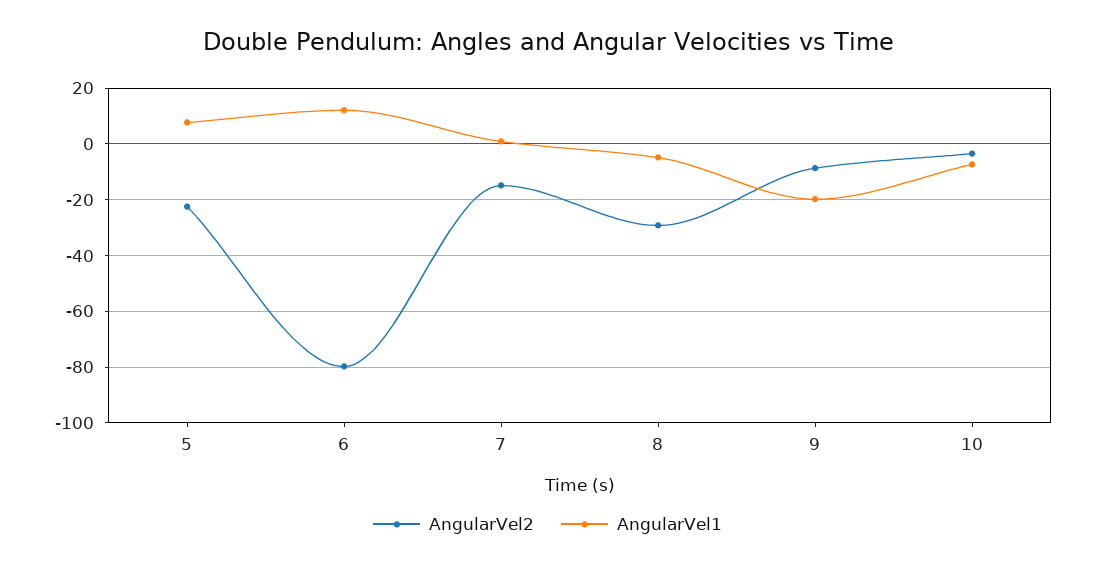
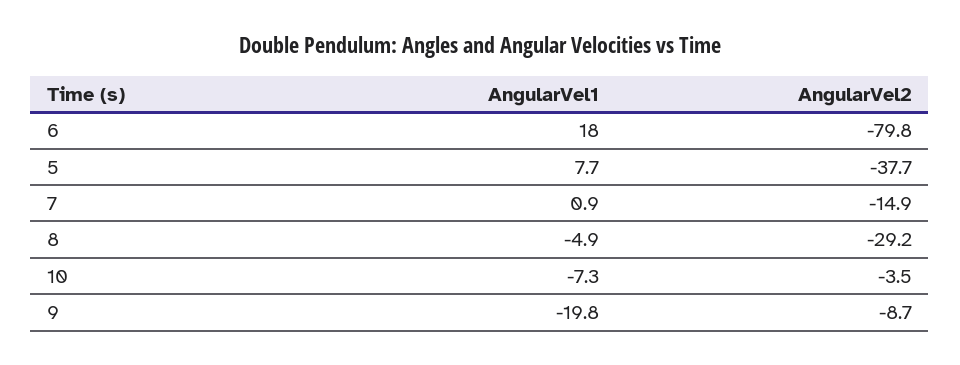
  {
    "AngularVel2": {
-     "5": -22.5,
+     "5": -37.7,
      "6": -79.8,
      "7": -14.9,
      "8": -29.2,
      "9": -8.7,
      "10": -3.5
    },
    "AngularVel1": {
      "5": 7.7,
-     "6": 12.5,
+     "6": 18,
      "7": 0.9,
      "8": -4.9,
      "9": -19.8,
      "10": -7.3
    }
  }

